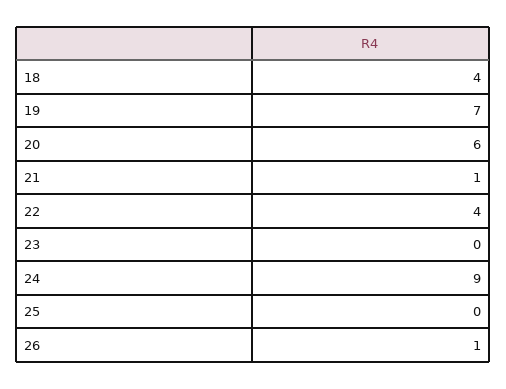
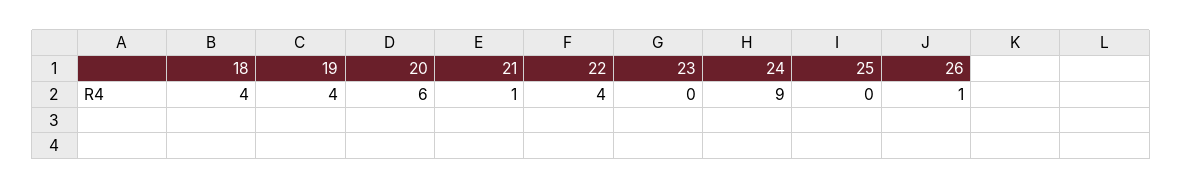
  {
    "18": 4,
-   "19": 7,
+   "19": 4,
    "20": 6,
    "21": 1,
    "22": 4,
    "23": 0,
    "24": 9,
    "25": 0,
    "26": 1
  }

